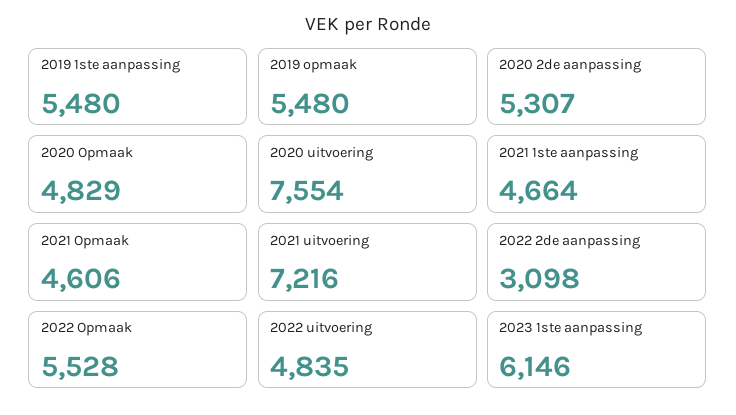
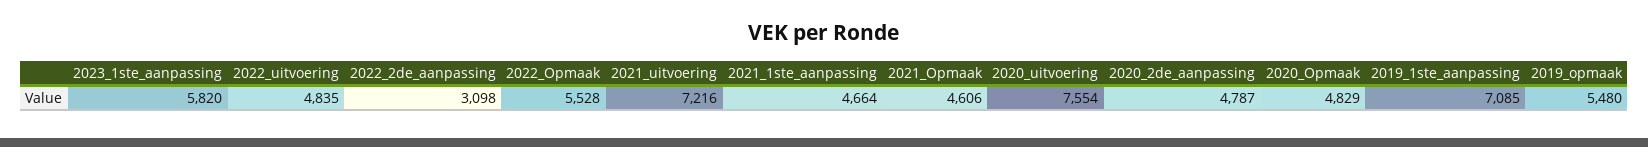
  {
-   "2019 1ste aanpassing": 5480,
+   "2019 1ste aanpassing": 7085,
    "2019 opmaak": 5480,
-   "2020 2de aanpassing": 5307,
+   "2020 2de aanpassing": 4787,
    "2020 Opmaak": 4829,
    "2020 uitvoering": 7554,
    "2021 1ste aanpassing": 4664,
    "2021 Opmaak": 4606,
    "2021 uitvoering": 7216,
    "2022 2de aanpassing": 3098,
    "2022 Opmaak": 5528,
    "2022 uitvoering": 4835,
-   "2023 1ste aanpassing": 6146
+   "2023 1ste aanpassing": 5820
  }

